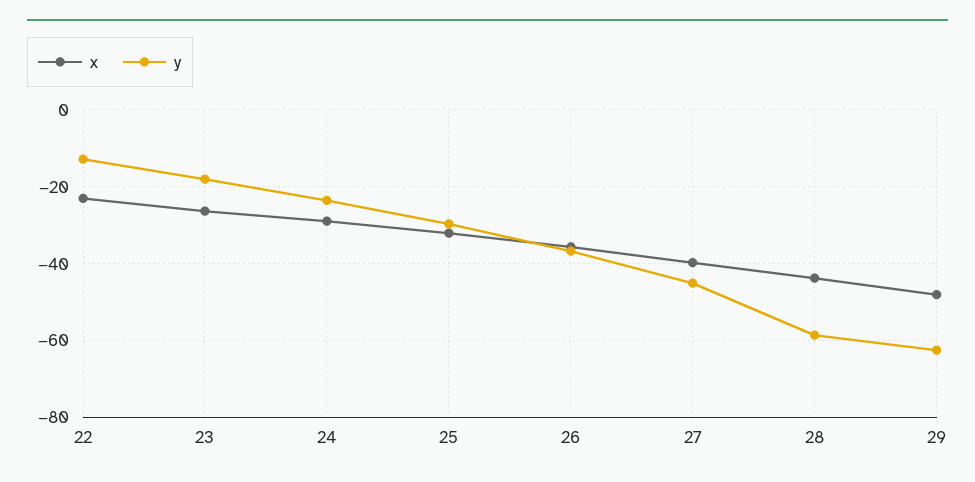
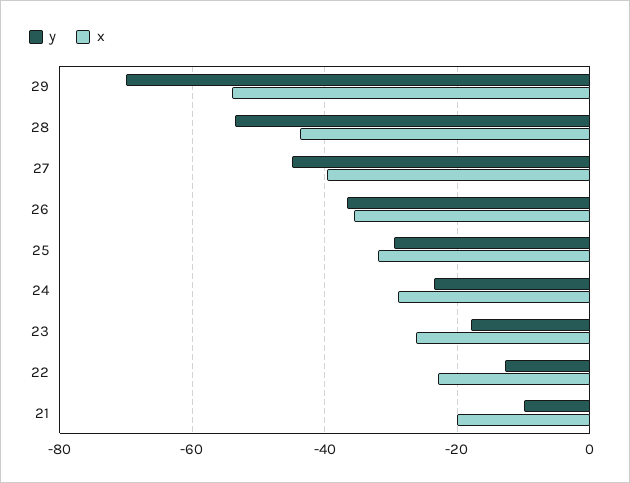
  {
    "x": {
      "22": -24,
      "23": -26,
      "24": -28,
      "25": -32,
      "26": -36,
      "27": -40,
      "28": -44,
-     "29": -48
+     "29": -54,
+     "21": -20
    },
    "y": {
      "22": -12,
      "23": -18,
      "24": -24,
      "25": -30,
      "26": -36,
      "27": -46,
-     "28": -58,
+     "28": -54,
-     "29": -62
+     "29": -70,
+     "21": -10
    }
  }

